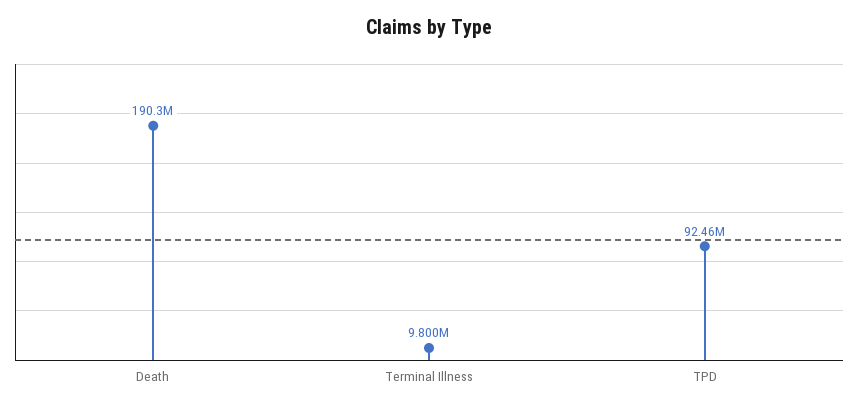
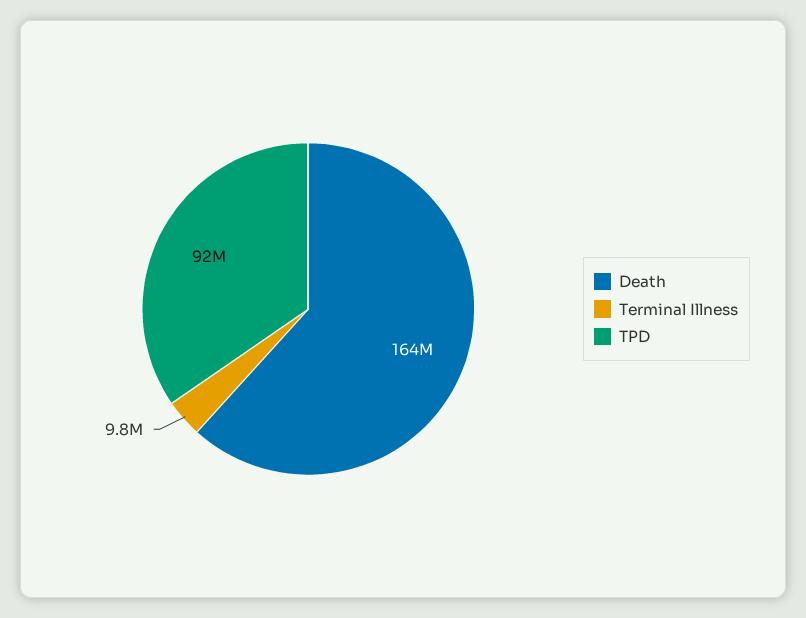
  {
-   "Death": 190300000,
+   "Death": 164000000,
    "Terminal Illness": 9800000,
    "TPD": 92460000
  }

